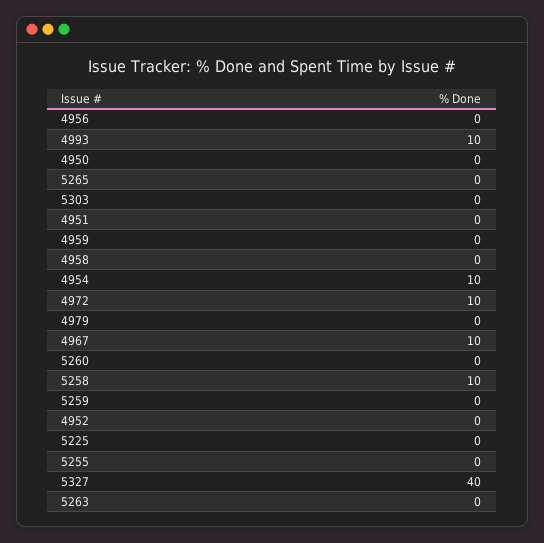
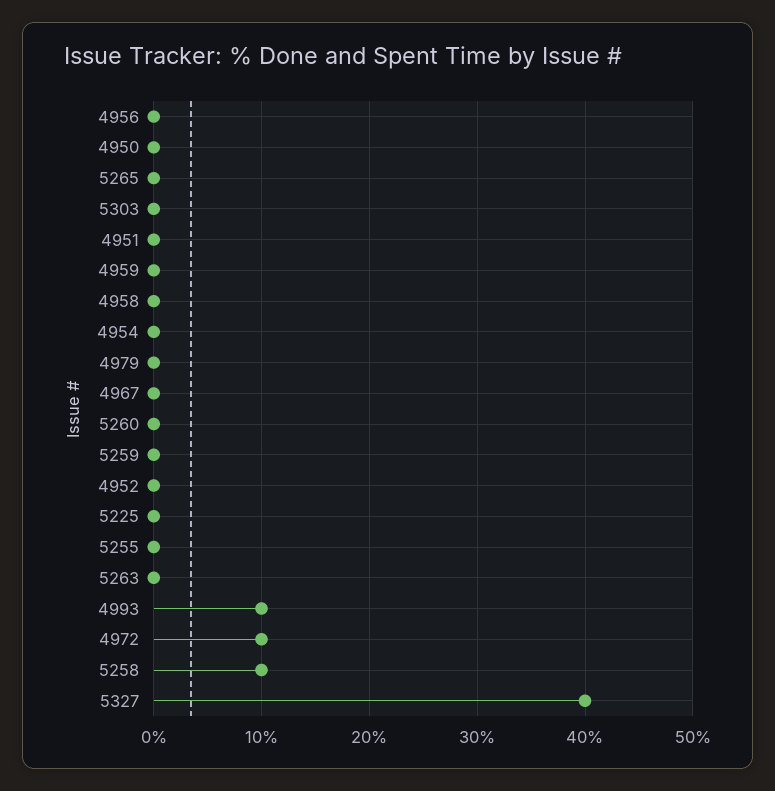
  {
    "4956": 0,
    "4993": 10,
    "4950": 0,
    "5265": 0,
    "5303": 0,
    "4951": 0,
    "4959": 0,
    "4958": 0,
-   "4954": 10,
+   "4954": 0,
    "4972": 10,
    "4979": 0,
-   "4967": 10,
+   "4967": 0,
    "5260": 0,
    "5258": 10,
    "5259": 0,
    "4952": 0,
    "5225": 0,
    "5255": 0,
    "5327": 40,
    "5263": 0
  }

